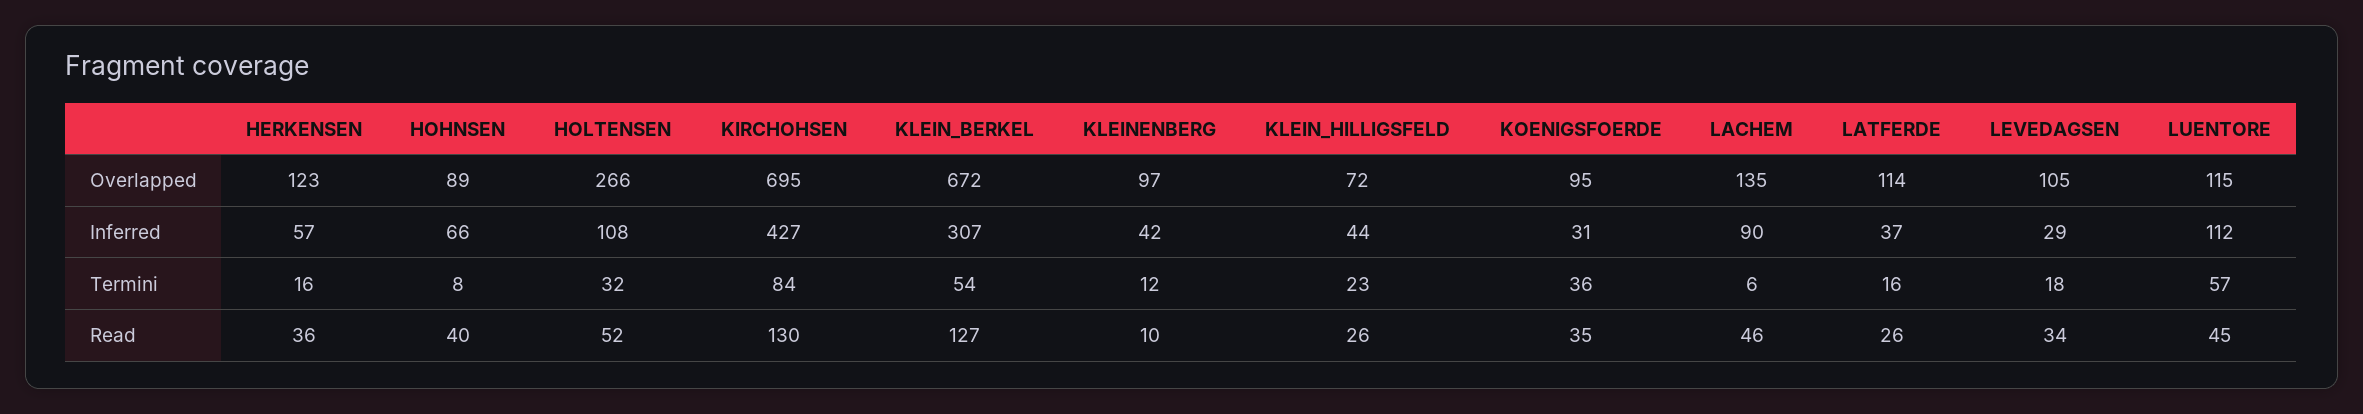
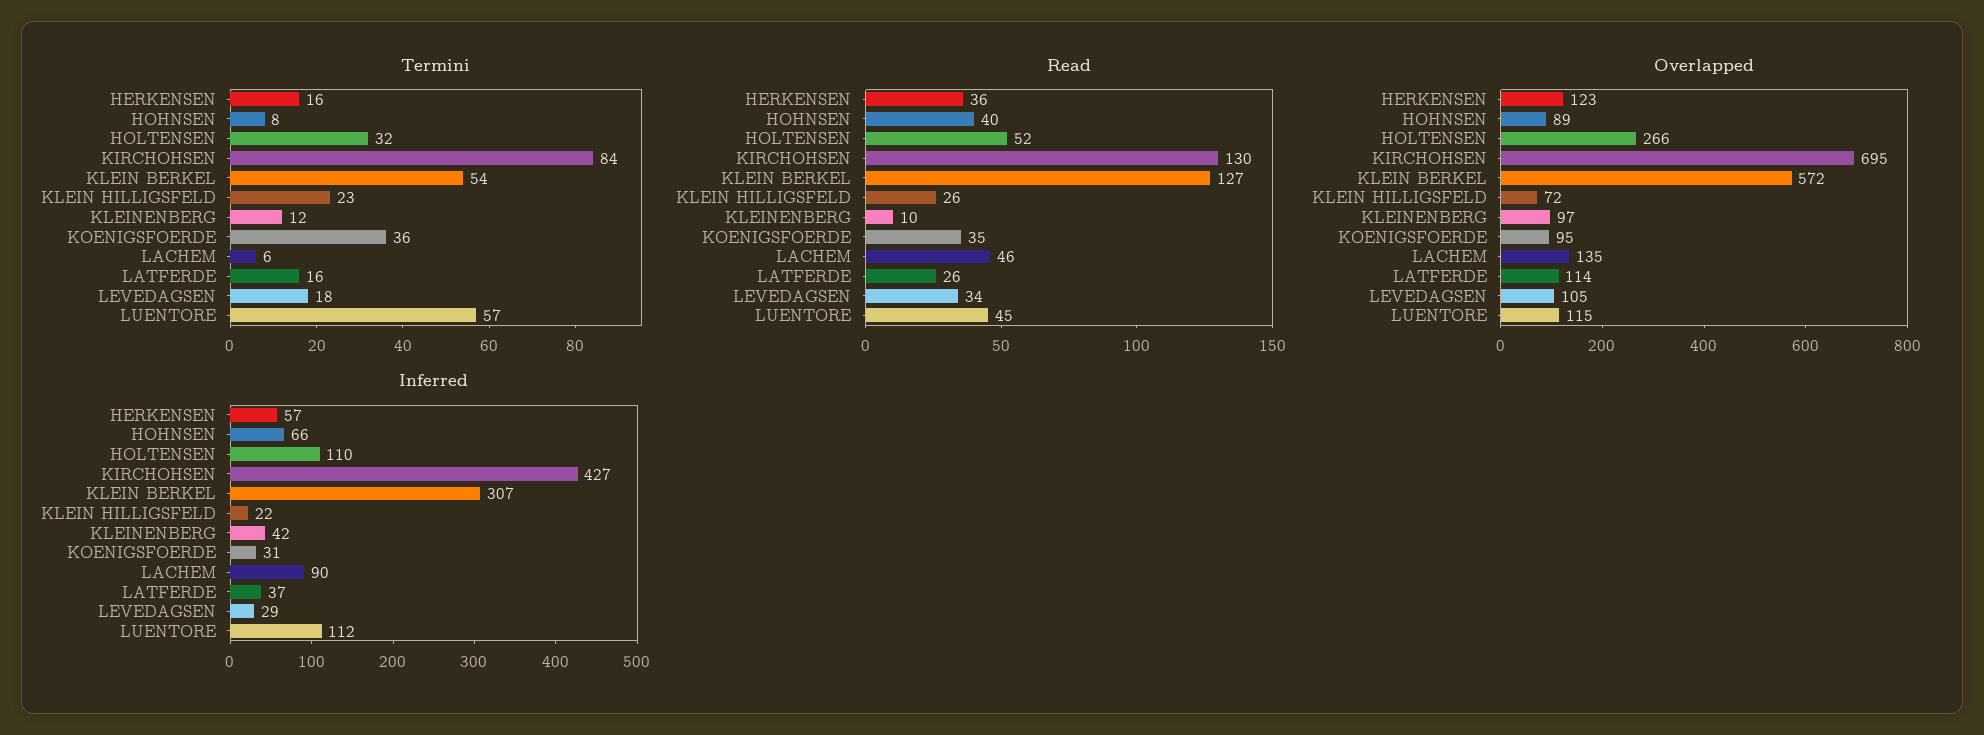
  {
    "Overlapped": {
      "HERKENSEN": 123,
      "HOHNSEN": 89,
      "HOLTENSEN": 266,
      "KIRCHOHSEN": 695,
-     "KLEIN_BERKEL": 672,
+     "KLEIN_BERKEL": 572,
      "KLEINENBERG": 97,
      "KLEIN_HILLIGSFELD": 72,
      "KOENIGSFOERDE": 95,
      "LACHEM": 135,
      "LATFERDE": 114,
      "LEVEDAGSEN": 105,
      "LUENTORE": 115
    },
    "Inferred": {
      "HERKENSEN": 57,
      "HOHNSEN": 66,
-     "HOLTENSEN": 108,
+     "HOLTENSEN": 110,
      "KIRCHOHSEN": 427,
      "KLEIN_BERKEL": 307,
      "KLEINENBERG": 42,
-     "KLEIN_HILLIGSFELD": 44,
+     "KLEIN_HILLIGSFELD": 22,
      "KOENIGSFOERDE": 31,
      "LACHEM": 90,
      "LATFERDE": 37,
      "LEVEDAGSEN": 29,
      "LUENTORE": 112
    },
    "Termini": {
      "HERKENSEN": 16,
      "HOHNSEN": 8,
      "HOLTENSEN": 32,
      "KIRCHOHSEN": 84,
      "KLEIN_BERKEL": 54,
      "KLEINENBERG": 12,
      "KLEIN_HILLIGSFELD": 23,
      "KOENIGSFOERDE": 36,
      "LACHEM": 6,
      "LATFERDE": 16,
      "LEVEDAGSEN": 18,
      "LUENTORE": 57
    },
    "Read": {
      "HERKENSEN": 36,
      "HOHNSEN": 40,
      "HOLTENSEN": 52,
      "KIRCHOHSEN": 130,
      "KLEIN_BERKEL": 127,
      "KLEINENBERG": 10,
      "KLEIN_HILLIGSFELD": 26,
      "KOENIGSFOERDE": 35,
      "LACHEM": 46,
      "LATFERDE": 26,
      "LEVEDAGSEN": 34,
      "LUENTORE": 45
    }
  }

